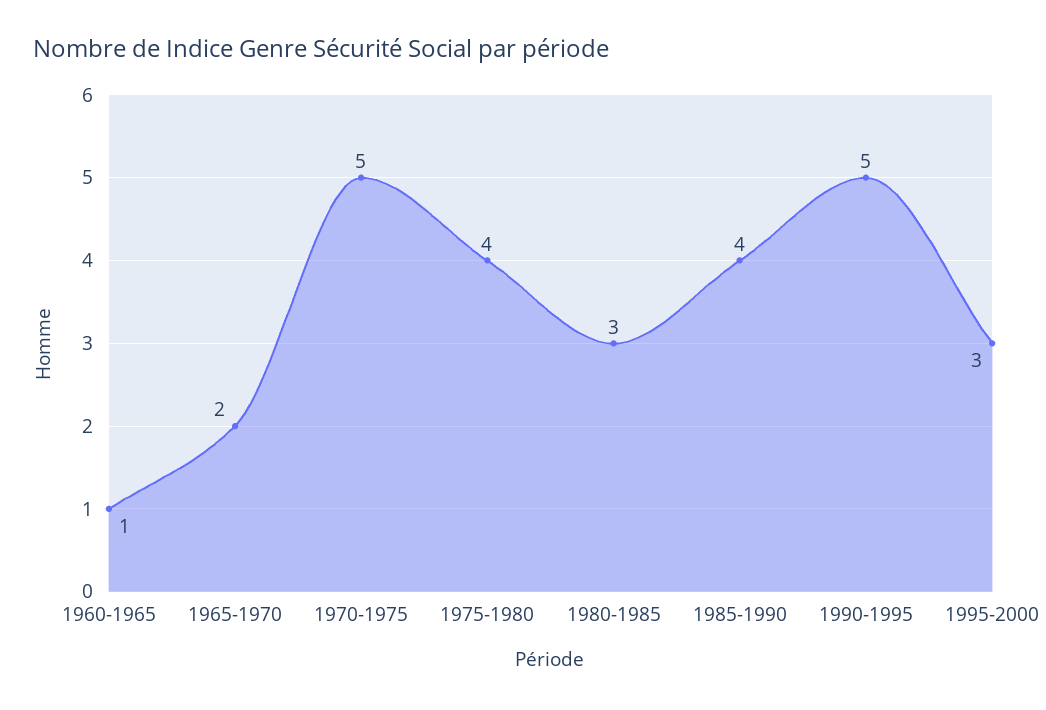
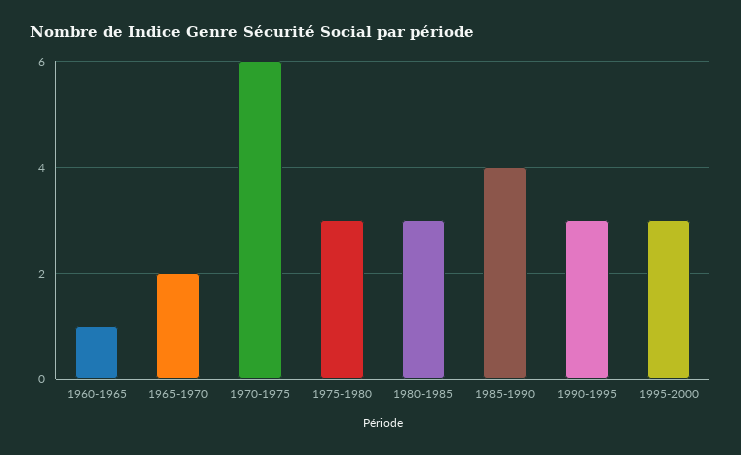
  {
    "1960-1965": 1,
    "1965-1970": 2,
-   "1970-1975": 5,
+   "1970-1975": 6,
-   "1975-1980": 4,
+   "1975-1980": 3,
    "1980-1985": 3,
    "1985-1990": 4,
-   "1990-1995": 5,
+   "1990-1995": 3,
    "1995-2000": 3
  }

